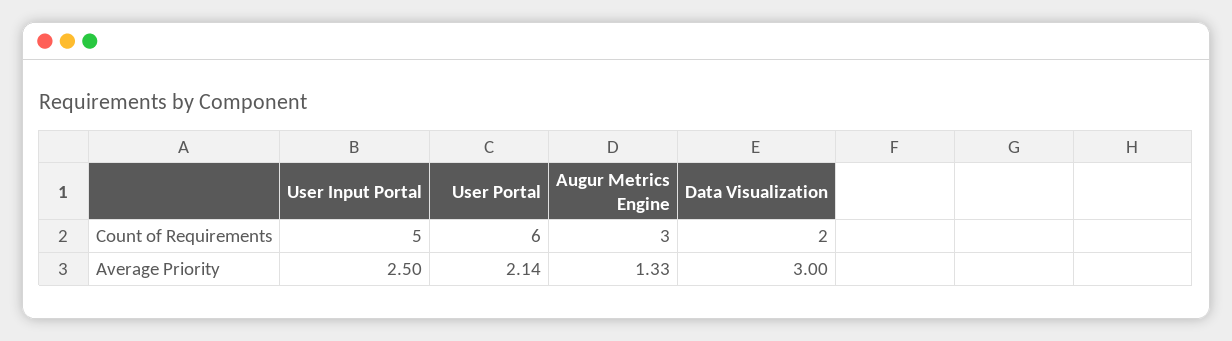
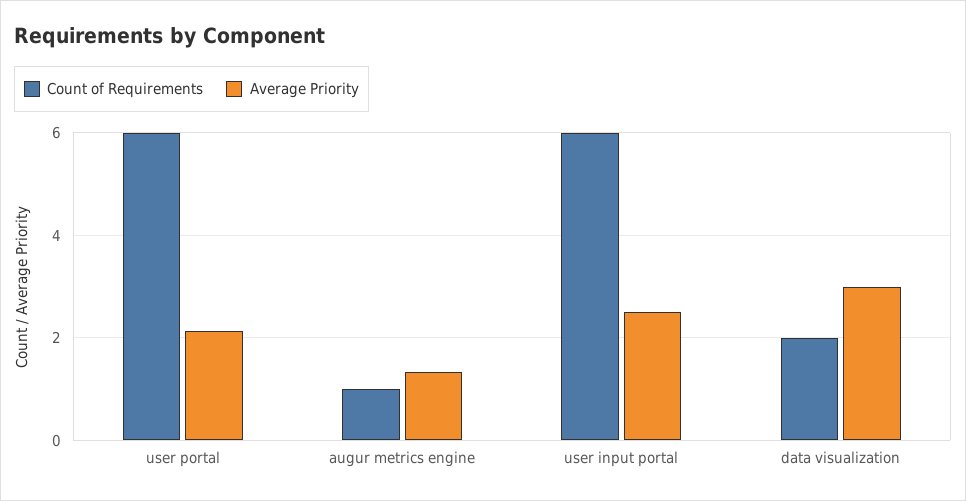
  {
    "Count of Requirements": {
-     "User Input Portal": 5,
+     "User Input Portal": 6,
      "User Portal": 6,
-     "Augur Metrics Engine": 3,
+     "Augur Metrics Engine": 1,
      "Data Visualization": 2
    },
    "Average Priority": {
      "User Input Portal": 2.5,
      "User Portal": 2.14,
      "Augur Metrics Engine": 1.33,
      "Data Visualization": 3
    }
  }

